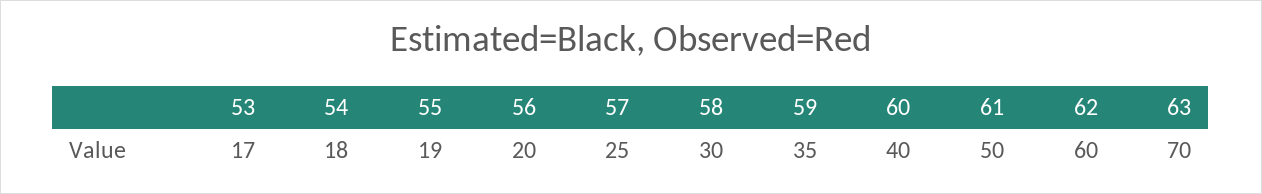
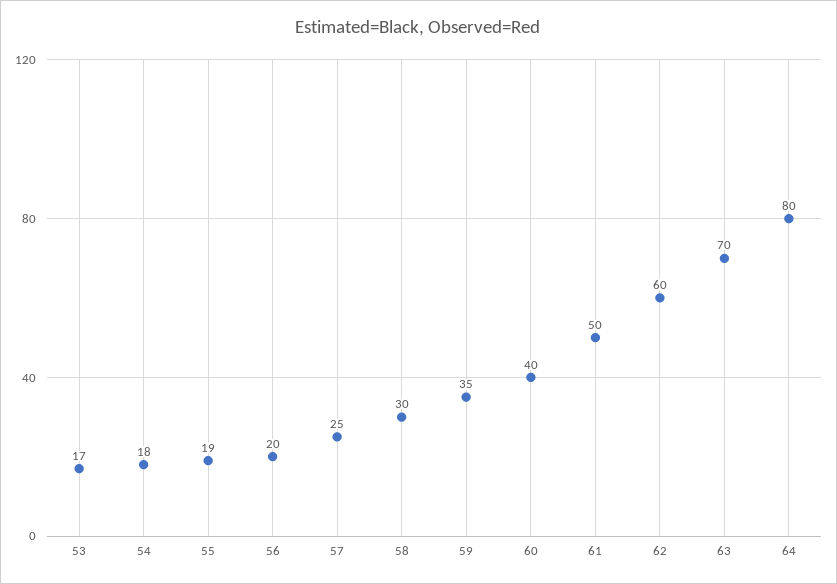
  {
    "53": 17,
    "54": 18,
    "55": 19,
    "56": 20,
    "57": 25,
    "58": 30,
    "59": 35,
    "60": 40,
    "61": 50,
    "62": 60,
-   "63": 70
+   "63": 70,
+   "64": 80
  }

